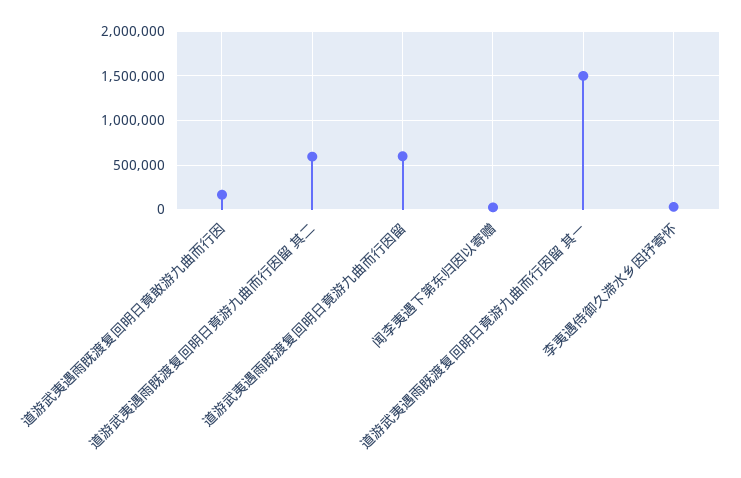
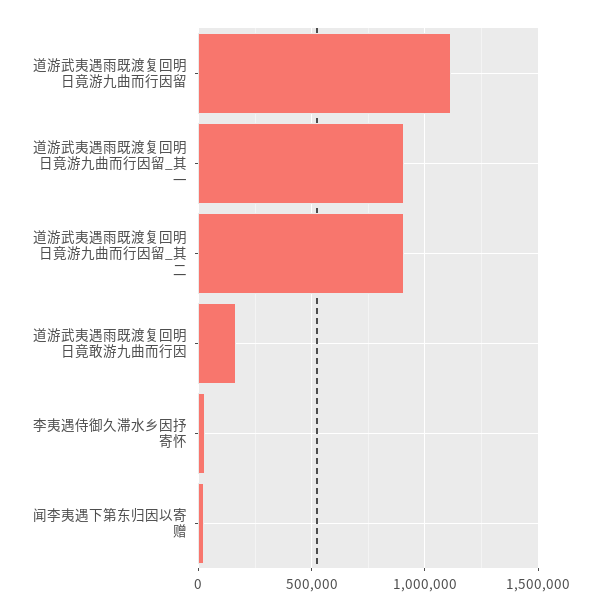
  {
    "道游武夷遇雨既渡复回明日竟敢游九曲而行因": 150000,
-   "道游武夷遇雨既渡复回明日竟游九曲而行因留 其二": 600000,
+   "道游武夷遇雨既渡复回明日竟游九曲而行因留 其二": 900000,
-   "道游武夷遇雨既渡复回明日竟游九曲而行因留": 600000,
+   "道游武夷遇雨既渡复回明日竟游九曲而行因留": 1100000,
    "闻李夷遇下第东归因以寄赠": 50000,
-   "道游武夷遇雨既渡复回明日竟游九曲而行因留 其一": 1500000,
+   "道游武夷遇雨既渡复回明日竟游九曲而行因留 其一": 900000,
    "李夷遇侍御久滞水乡因抒寄怀": 50000
  }

